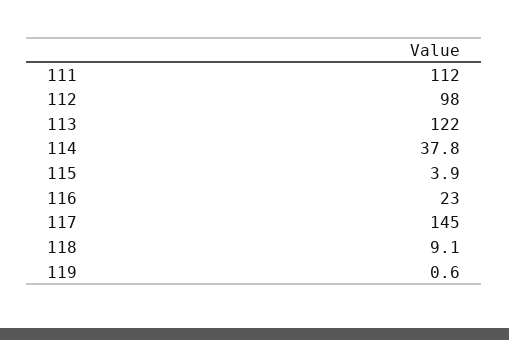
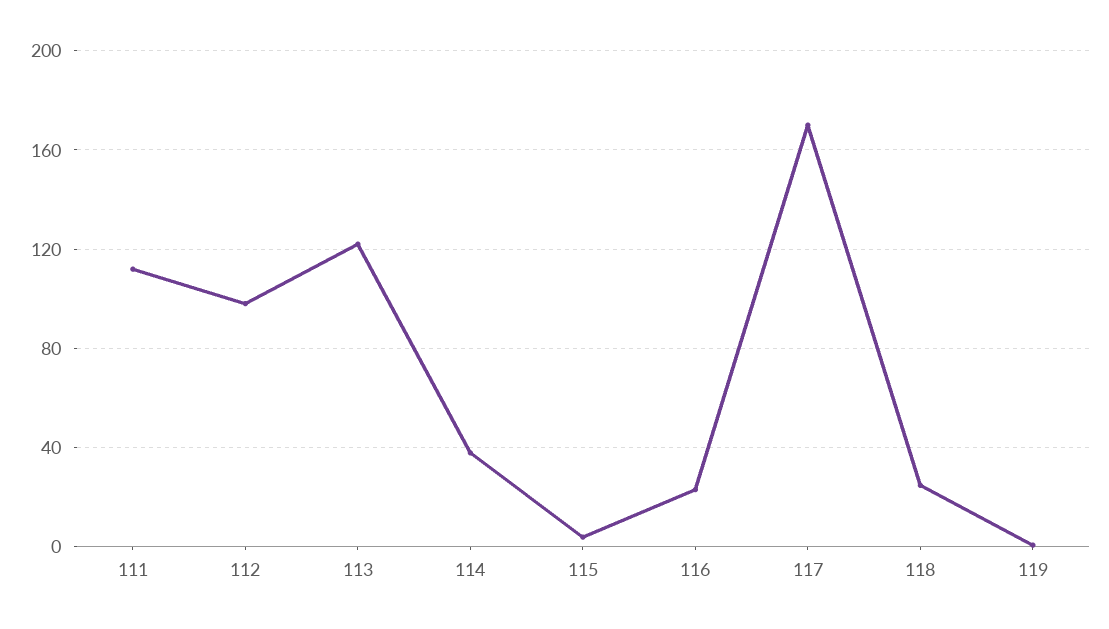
  {
    "111": 112,
    "112": 98,
    "113": 122,
    "114": 37.8,
    "115": 3.9,
    "116": 23,
-   "117": 145,
+   "117": 170,
-   "118": 9.1,
+   "118": 25,
    "119": 0.6
  }

